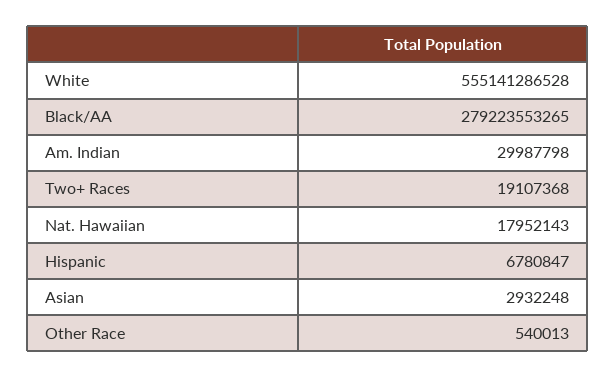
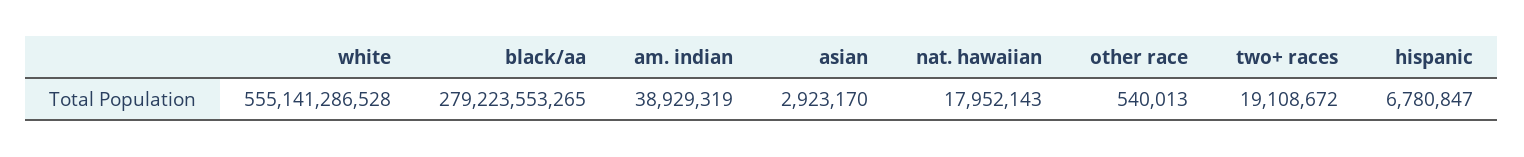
  {
    "White": 555141286528,
    "Black/AA": 279223553265,
-   "Am. Indian": 29987798,
+   "Am. Indian": 38929319,
-   "Two+ Races": 19107368,
+   "Two+ Races": 19108672,
    "Nat. Hawaiian": 17952143,
    "Hispanic": 6780847,
-   "Asian": 2932248,
+   "Asian": 2923170,
    "Other Race": 540013
  }

